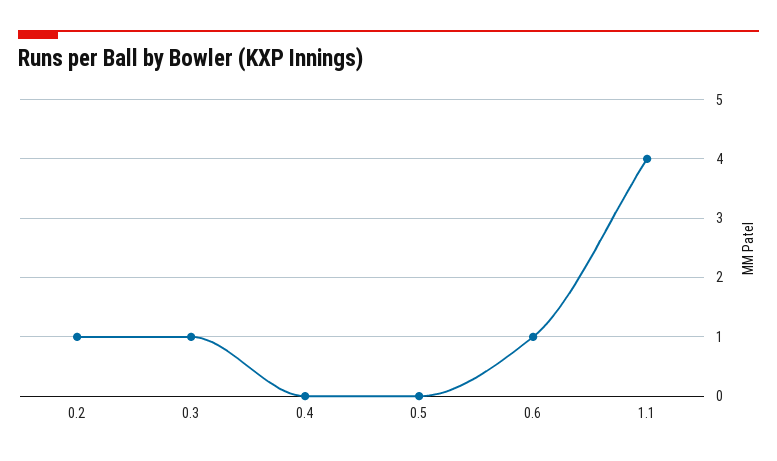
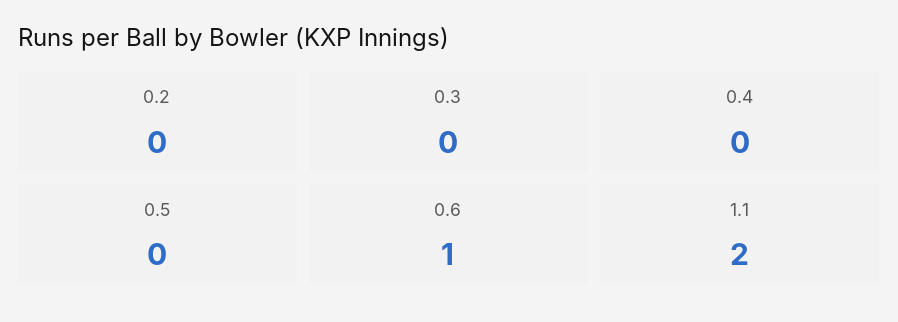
  {
-   "0.2": 1,
+   "0.2": 0,
-   "0.3": 1,
+   "0.3": 0,
    "0.4": 0,
    "0.5": 0,
    "0.6": 1,
-   "1.1": 4
+   "1.1": 2
  }

